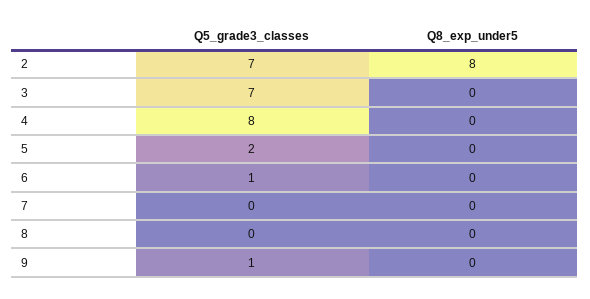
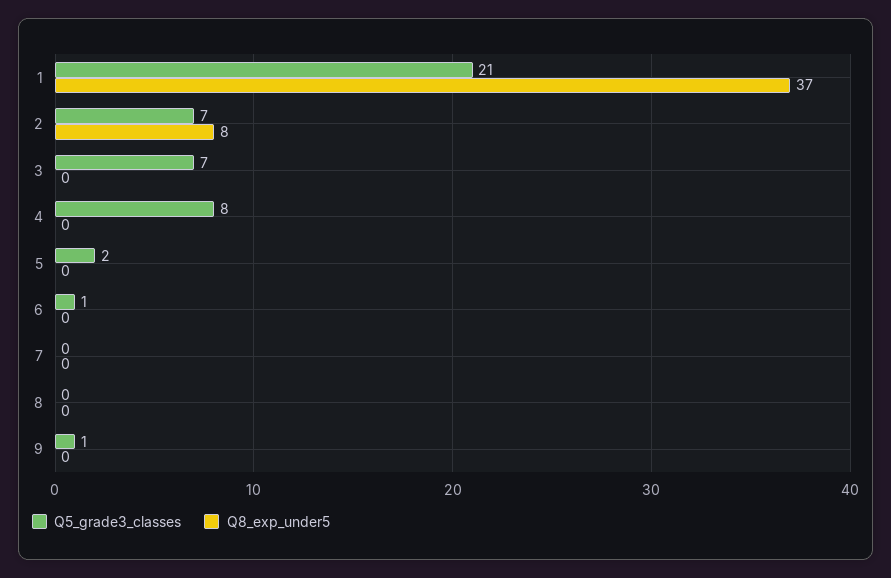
  {
    "Q5_grade3_classes": {
      "2": 7,
      "3": 7,
      "4": 8,
      "5": 2,
      "6": 1,
      "7": 0,
      "8": 0,
-     "9": 1
+     "9": 1,
+     "1": 21
    },
    "Q8_exp_under5": {
      "2": 8,
      "3": 0,
      "4": 0,
      "5": 0,
      "6": 0,
      "7": 0,
      "8": 0,
-     "9": 0
+     "9": 0,
+     "1": 37
    }
  }

